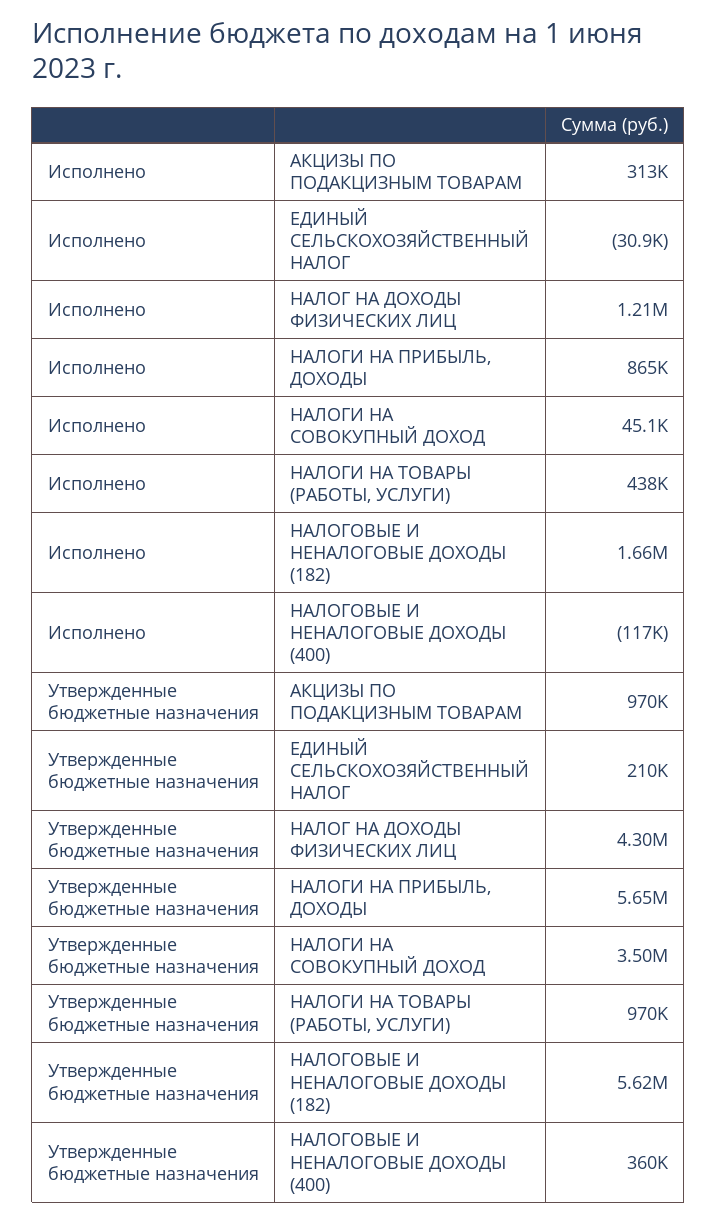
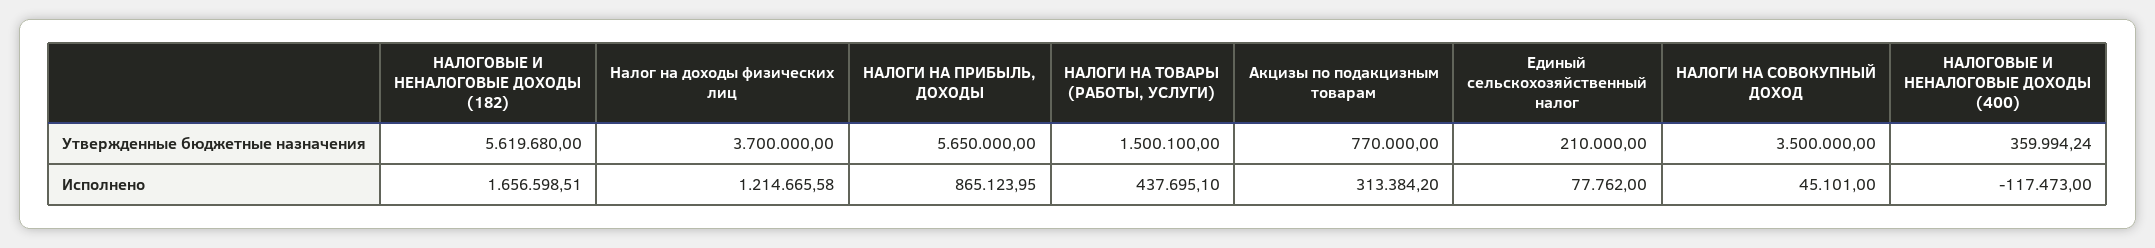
  {
    "Исполнено": {
      "АКЦИЗЫ ПО ПОДАКЦИЗНЫМ ТОВАРАМ": 313384.2,
-     "ЕДИНЫЙ СЕЛЬСКОХОЗЯЙСТВЕННЫЙ НАЛОГ": -30900,
+     "ЕДИНЫЙ СЕЛЬСКОХОЗЯЙСТВЕННЫЙ НАЛОГ": 77762,
      "НАЛОГ НА ДОХОДЫ ФИЗИЧЕСКИХ ЛИЦ": 1214665.58,
      "НАЛОГИ НА ПРИБЫЛЬ, ДОХОДЫ": 865123.95,
      "НАЛОГИ НА СОВОКУПНЫЙ ДОХОД": 45101,
      "НАЛОГИ НА ТОВАРЫ (РАБОТЫ, УСЛУГИ)": 437695.1,
      "НАЛОГОВЫЕ И НЕНАЛОГОВЫЕ ДОХОДЫ (182)": 1656598.51,
      "НАЛОГОВЫЕ И НЕНАЛОГОВЫЕ ДОХОДЫ (400)": -117473
    },
    "Утвержденные бюджетные назначения": {
-     "АКЦИЗЫ ПО ПОДАКЦИЗНЫМ ТОВАРАМ": 970000,
+     "АКЦИЗЫ ПО ПОДАКЦИЗНЫМ ТОВАРАМ": 770000,
      "ЕДИНЫЙ СЕЛЬСКОХОЗЯЙСТВЕННЫЙ НАЛОГ": 210000,
-     "НАЛОГ НА ДОХОДЫ ФИЗИЧЕСКИХ ЛИЦ": 4300000,
+     "НАЛОГ НА ДОХОДЫ ФИЗИЧЕСКИХ ЛИЦ": 3700000,
      "НАЛОГИ НА ПРИБЫЛЬ, ДОХОДЫ": 5650000,
      "НАЛОГИ НА СОВОКУПНЫЙ ДОХОД": 3500000,
-     "НАЛОГИ НА ТОВАРЫ (РАБОТЫ, УСЛУГИ)": 970000,
+     "НАЛОГИ НА ТОВАРЫ (РАБОТЫ, УСЛУГИ)": 1500100,
      "НАЛОГОВЫЕ И НЕНАЛОГОВЫЕ ДОХОДЫ (182)": 5619680,
      "НАЛОГОВЫЕ И НЕНАЛОГОВЫЕ ДОХОДЫ (400)": 359994.24
    }
  }

